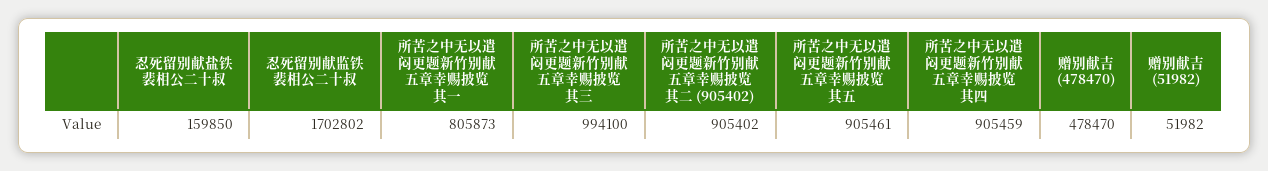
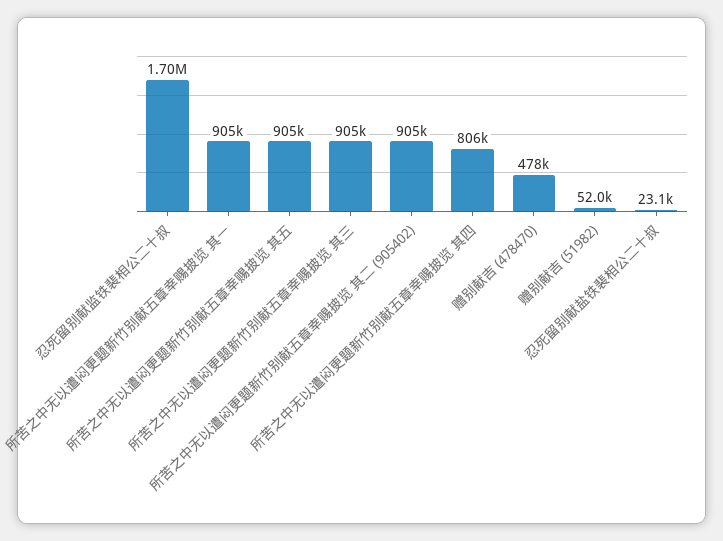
  {
-   "忍死留别献盐铁裴相公二十叔": 159850,
+   "忍死留别献盐铁裴相公二十叔": 23100,
    "忍死留别献监铁裴相公二十叔": 1702802,
-   "所苦之中无以遣闷更题新竹别献五章幸赐披览 其一": 805873,
+   "所苦之中无以遣闷更题新竹别献五章幸赐披览 其一": 905000,
-   "所苦之中无以遣闷更题新竹别献五章幸赐披览 其三": 994100,
+   "所苦之中无以遣闷更题新竹别献五章幸赐披览 其三": 905000,
    "所苦之中无以遣闷更题新竹别献五章幸赐披览 其二 (905402)": 905402,
    "所苦之中无以遣闷更题新竹别献五章幸赐披览 其五": 905461,
-   "所苦之中无以遣闷更题新竹别献五章幸赐披览 其四": 905459,
+   "所苦之中无以遣闷更题新竹别献五章幸赐披览 其四": 806000,
    "赠别献吉 (478470)": 478470,
    "赠别献吉 (51982)": 51982
  }

